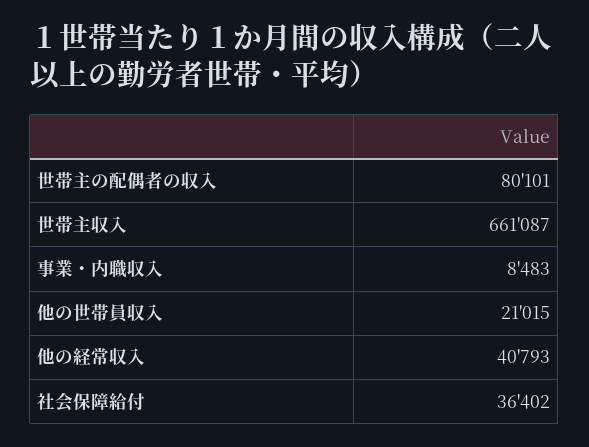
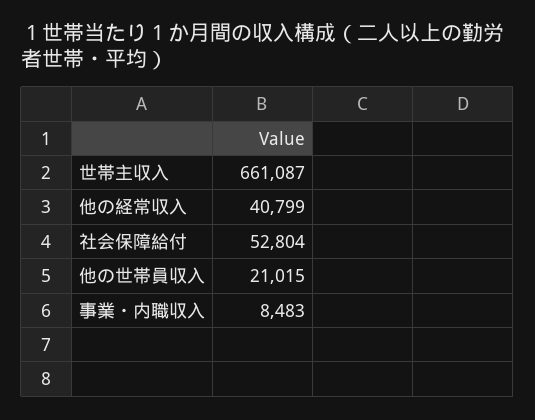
  {
-   "世帯主の配偶者の収入": 80101,
    "世帯主収入": 661087,
    "事業・内職収入": 8483,
    "他の世帯員収入": 21015,
-   "他の経常収入": 40793,
+   "他の経常収入": 40799,
-   "社会保障給付": 36402
+   "社会保障給付": 52804
  }

